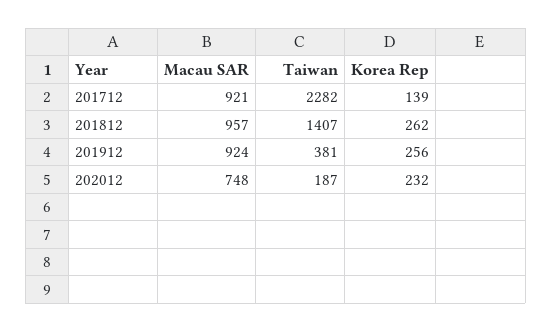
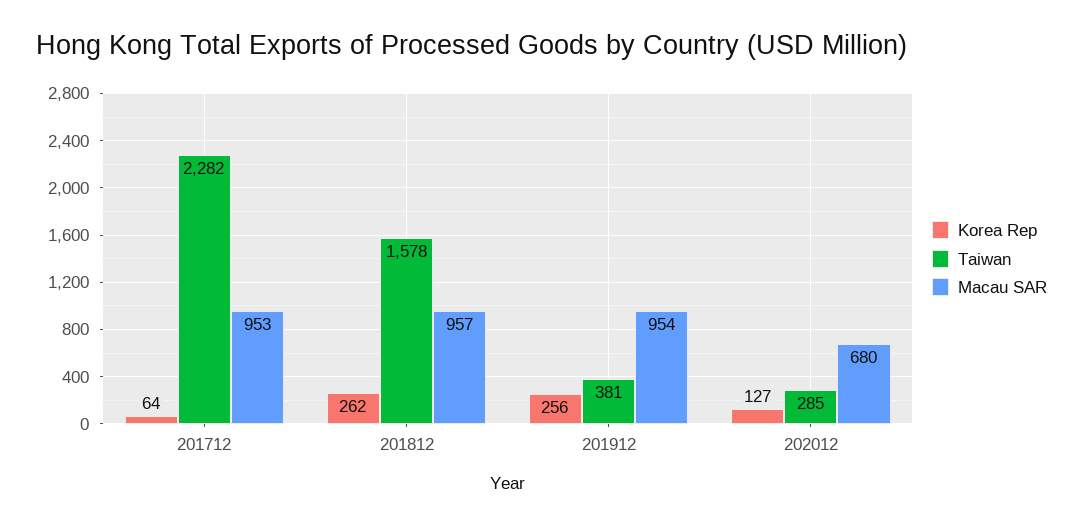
  {
    "Macau SAR": {
-     "201712": 921,
+     "201712": 953,
      "201812": 957,
-     "201912": 924,
+     "201912": 954,
-     "202012": 748
+     "202012": 680
    },
    "Taiwan": {
      "201712": 2282,
-     "201812": 1407,
+     "201812": 1578,
      "201912": 381,
-     "202012": 187
+     "202012": 285
    },
    "Korea Rep": {
-     "201712": 139,
+     "201712": 64,
      "201812": 262,
      "201912": 256,
-     "202012": 232
+     "202012": 127
    }
  }

